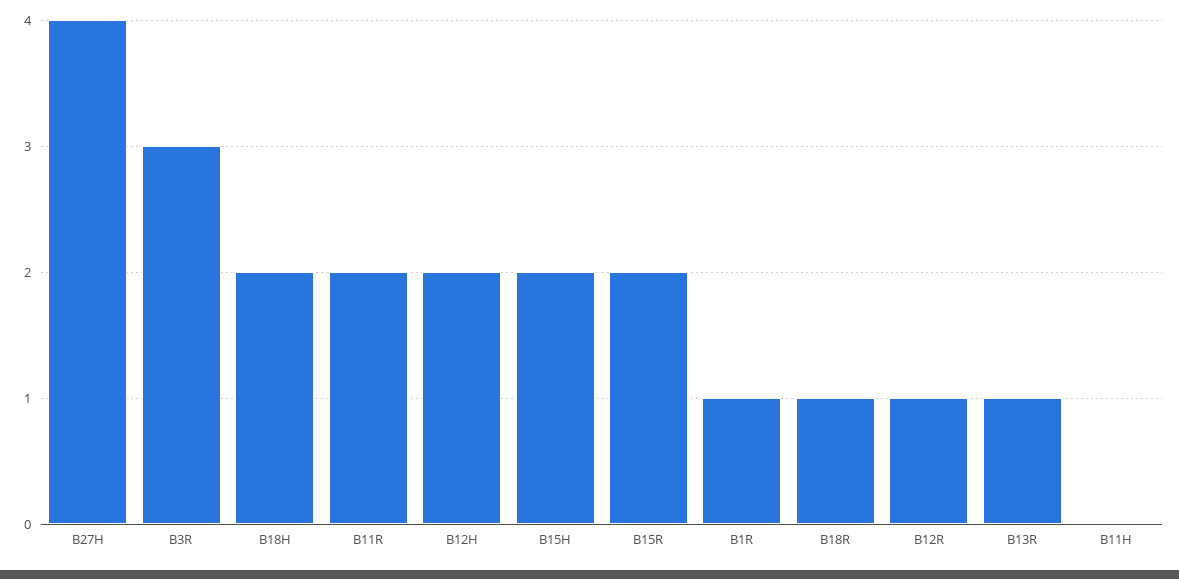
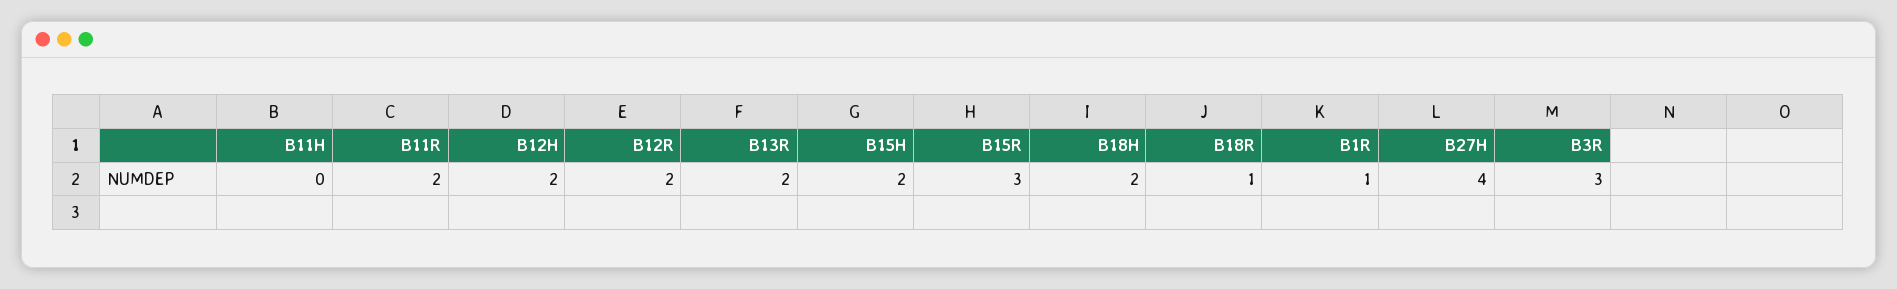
  {
    "B27H": 4,
    "B3R": 3,
    "B18H": 2,
    "B11R": 2,
    "B12H": 2,
    "B15H": 2,
-   "B15R": 2,
+   "B15R": 3,
    "B1R": 1,
    "B18R": 1,
-   "B12R": 1,
+   "B12R": 2,
-   "B13R": 1,
+   "B13R": 2,
    "B11H": 0
  }

